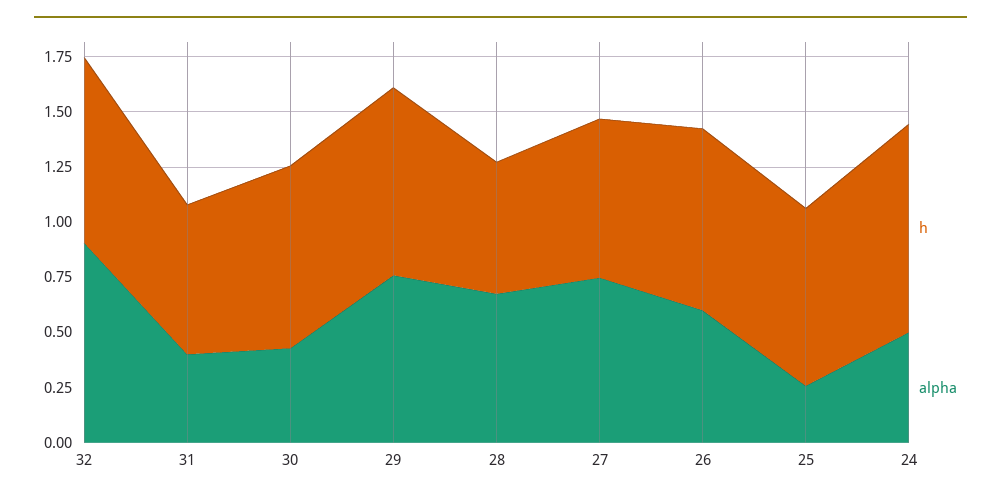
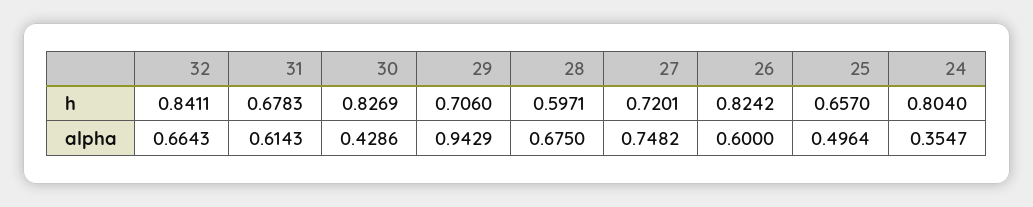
  {
    "h": {
      "32": 0.8411,
      "31": 0.6783,
      "30": 0.8269,
-     "29": 0.85,
+     "29": 0.706,
      "28": 0.5971,
      "27": 0.7201,
      "26": 0.8242,
-     "25": 0.8,
+     "25": 0.657,
-     "24": 0.95
+     "24": 0.804
    },
    "alpha": {
-     "32": 0.9,
+     "32": 0.6643,
-     "31": 0.4,
+     "31": 0.6143,
      "30": 0.4286,
-     "29": 0.75,
+     "29": 0.9429,
      "28": 0.675,
      "27": 0.7482,
      "26": 0.6,
-     "25": 0.25,
+     "25": 0.4964,
-     "24": 0.5
+     "24": 0.3547
    }
  }

